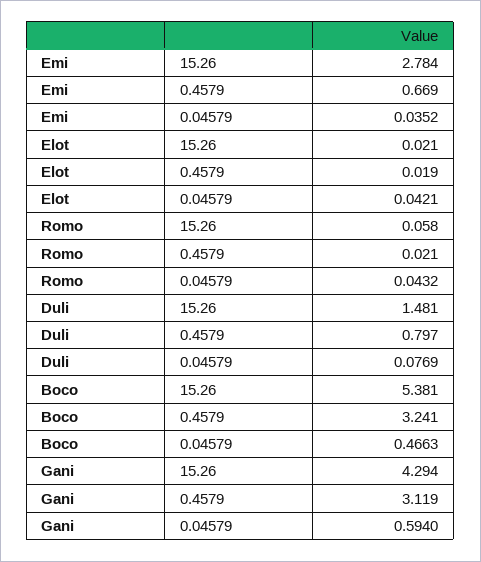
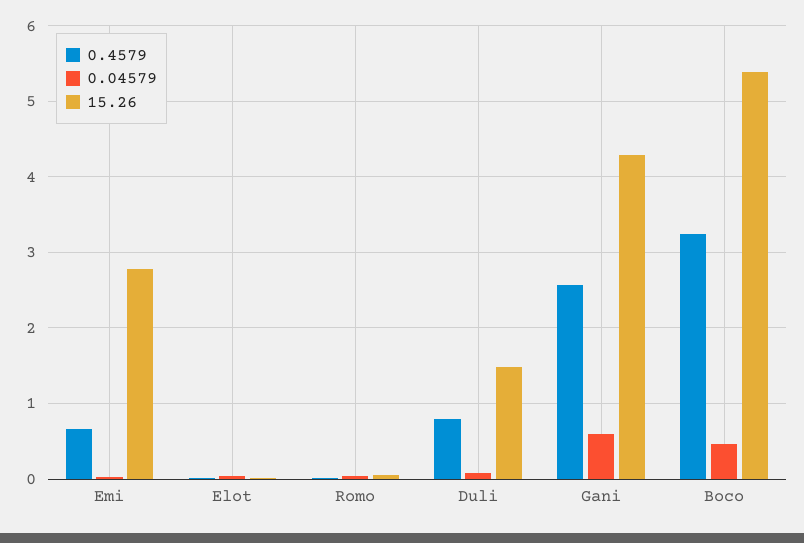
  {
    "15.26": {
      "Emi": 2.784,
      "Elot": 0.021,
      "Romo": 0.058,
      "Duli": 1.481,
      "Boco": 5.381,
      "Gani": 4.294
    },
    "0.4579": {
      "Emi": 0.669,
      "Elot": 0.019,
      "Romo": 0.021,
      "Duli": 0.797,
      "Boco": 3.241,
-     "Gani": 3.119
+     "Gani": 2.6
    },
    "0.04579": {
      "Emi": 0.0352,
      "Elot": 0.0421,
      "Romo": 0.0432,
      "Duli": 0.0769,
      "Boco": 0.4663,
      "Gani": 0.594
    }
  }

